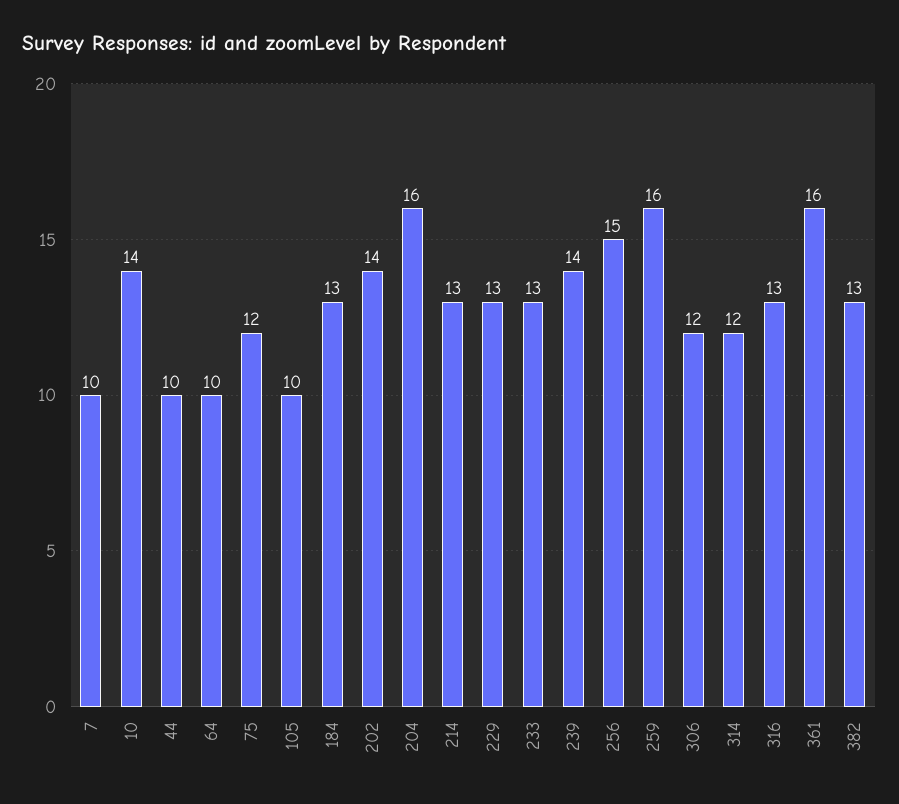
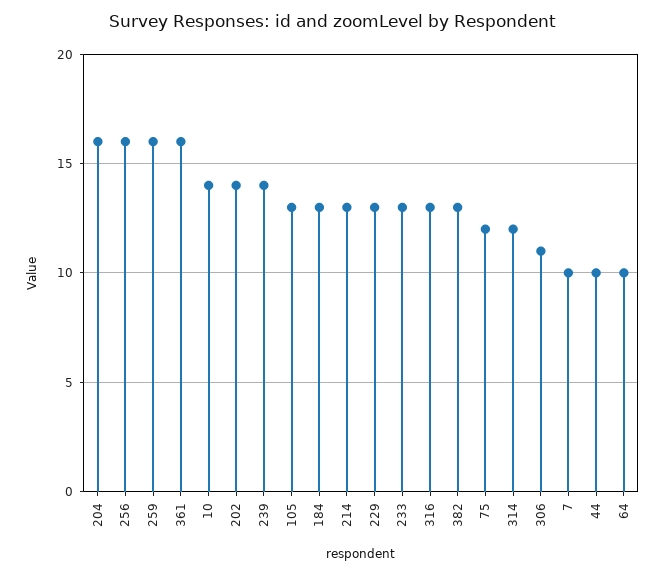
  {
    "7": 10,
    "10": 14,
    "44": 10,
    "64": 10,
    "75": 12,
-   "105": 10,
+   "105": 13,
    "184": 13,
    "202": 14,
    "204": 16,
    "214": 13,
    "229": 13,
    "233": 13,
    "239": 14,
-   "256": 15,
+   "256": 16,
    "259": 16,
-   "306": 12,
+   "306": 11,
    "314": 12,
    "316": 13,
    "361": 16,
    "382": 13
  }

